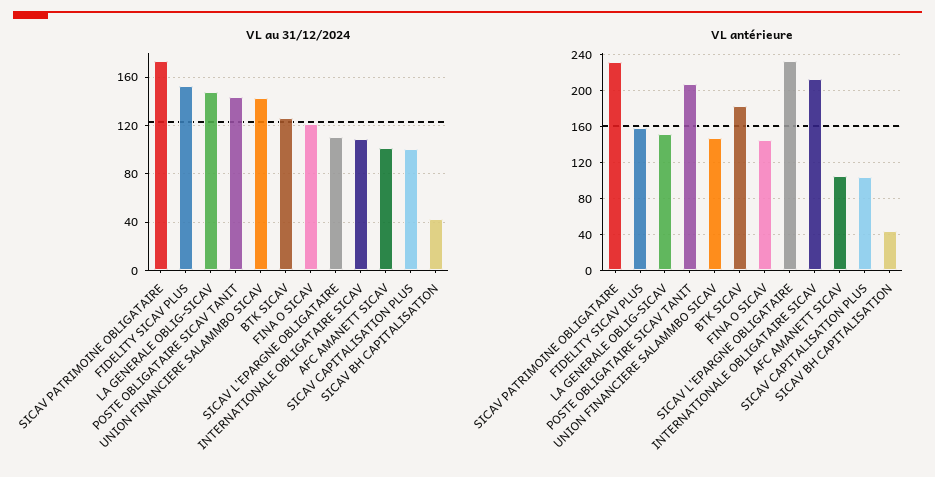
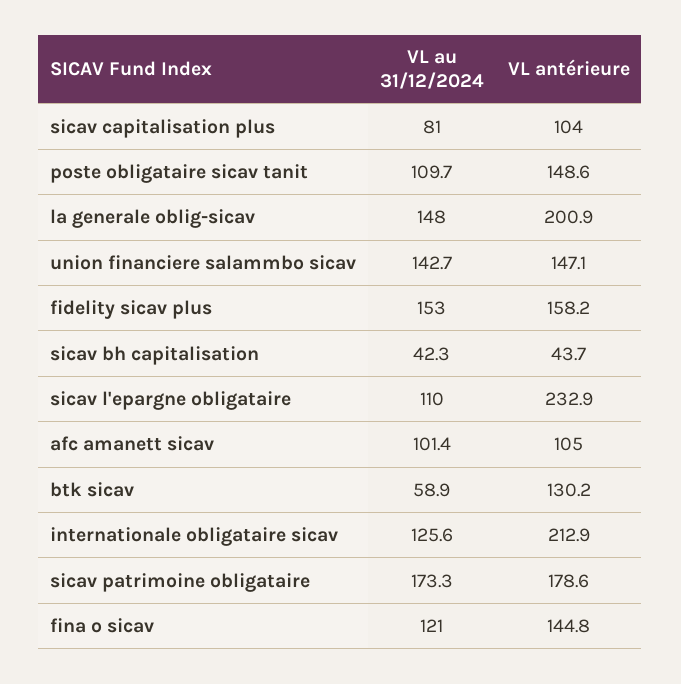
  {
    "VL au 31/12/2024": {
      "SICAV PATRIMOINE OBLIGATAIRE": 173.3,
      "FIDELITY SICAV PLUS": 153,
      "LA GENERALE OBLIG-SICAV": 148,
-     "POSTE OBLIGATAIRE SICAV TANIT": 145,
+     "POSTE OBLIGATAIRE SICAV TANIT": 109.7,
      "UNION FINANCIERE SALAMMBO SICAV": 142.7,
-     "BTK SICAV": 125,
+     "BTK SICAV": 58.9,
      "FINA O SICAV": 121,
      "SICAV L'EPARGNE OBLIGATAIRE": 110,
-     "INTERNATIONALE OBLIGATAIRE SICAV": 110,
+     "INTERNATIONALE OBLIGATAIRE SICAV": 125.6,
      "AFC AMANETT SICAV": 101.4,
-     "SICAV CAPITALISATION PLUS": 100,
+     "SICAV CAPITALISATION PLUS": 81,
      "SICAV BH CAPITALISATION": 42.3
    },
    "VL antérieure": {
-     "SICAV PATRIMOINE OBLIGATAIRE": 230,
+     "SICAV PATRIMOINE OBLIGATAIRE": 178.6,
      "FIDELITY SICAV PLUS": 158.2,
-     "LA GENERALE OBLIG-SICAV": 150,
+     "LA GENERALE OBLIG-SICAV": 200.9,
-     "POSTE OBLIGATAIRE SICAV TANIT": 210,
+     "POSTE OBLIGATAIRE SICAV TANIT": 148.6,
      "UNION FINANCIERE SALAMMBO SICAV": 147.1,
-     "BTK SICAV": 180,
+     "BTK SICAV": 130.2,
      "FINA O SICAV": 144.8,
      "SICAV L'EPARGNE OBLIGATAIRE": 232.9,
      "INTERNATIONALE OBLIGATAIRE SICAV": 212.9,
      "AFC AMANETT SICAV": 105,
      "SICAV CAPITALISATION PLUS": 104,
      "SICAV BH CAPITALISATION": 43.7
    }
  }

